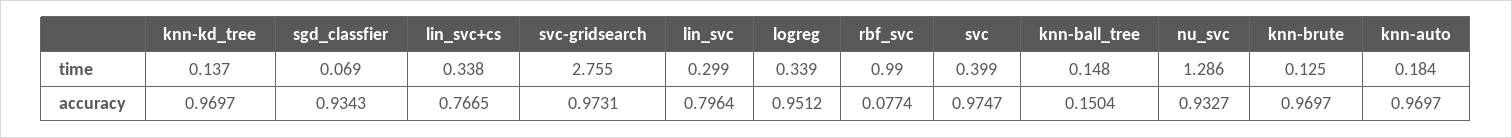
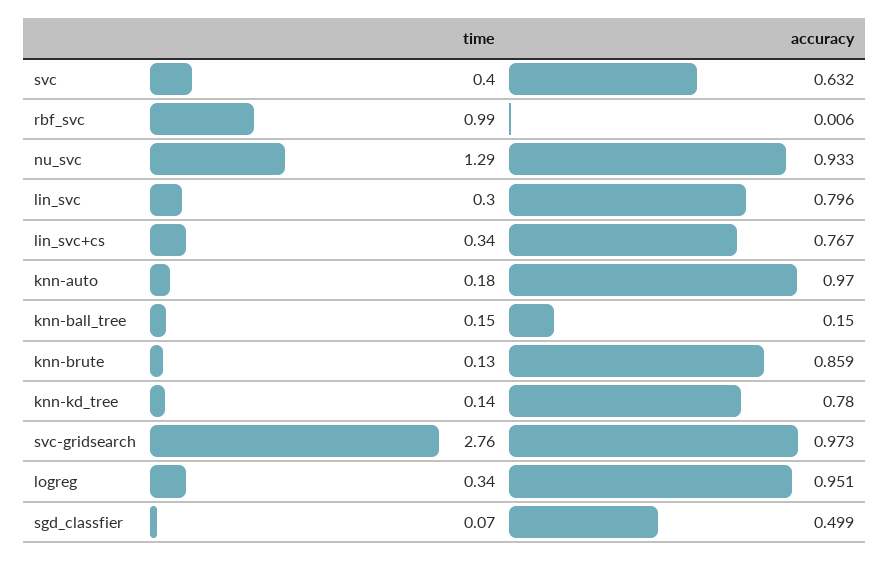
  {
    "knn-kd_tree": {
      "time": 0.137,
-     "accuracy": 0.9697
+     "accuracy": 0.78
    },
    "sgd_classfier": {
      "time": 0.069,
-     "accuracy": 0.9343
+     "accuracy": 0.499
    },
    "lin_svc+cs": {
      "time": 0.338,
      "accuracy": 0.7665
    },
    "svc-gridsearch": {
      "time": 2.755,
      "accuracy": 0.9731
    },
    "lin_svc": {
      "time": 0.299,
      "accuracy": 0.7964
    },
    "logreg": {
      "time": 0.339,
      "accuracy": 0.9512
    },
    "rbf_svc": {
      "time": 0.99,
-     "accuracy": 0.0774
+     "accuracy": 0.006
    },
    "svc": {
      "time": 0.399,
-     "accuracy": 0.9747
+     "accuracy": 0.632
    },
    "knn-ball_tree": {
      "time": 0.148,
      "accuracy": 0.1504
    },
    "nu_svc": {
      "time": 1.286,
      "accuracy": 0.9327
    },
    "knn-brute": {
      "time": 0.125,
-     "accuracy": 0.9697
+     "accuracy": 0.859
    },
    "knn-auto": {
      "time": 0.184,
      "accuracy": 0.9697
    }
  }

